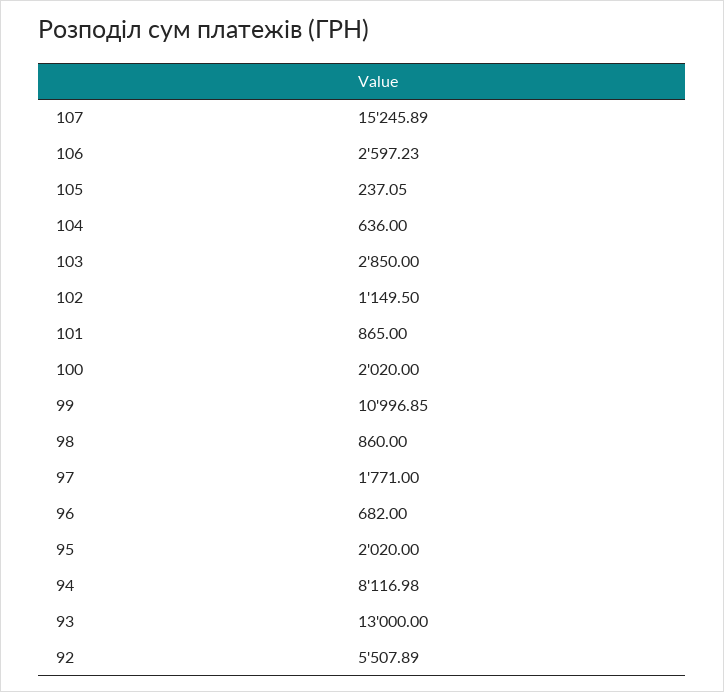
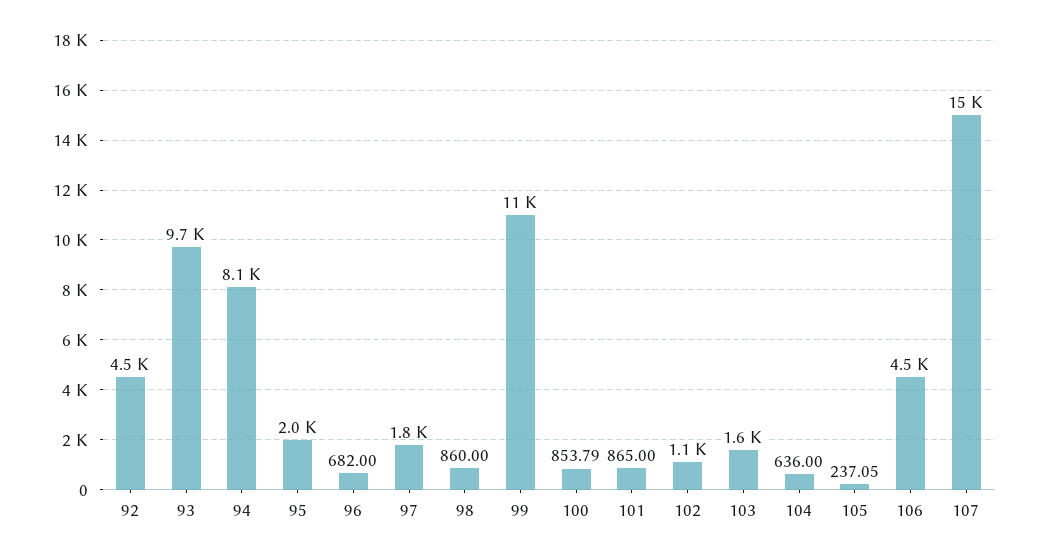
  {
    "107": 15245.89,
-   "106": 2597.23,
+   "106": 4500,
    "105": 237.05,
    "104": 636,
-   "103": 2850,
+   "103": 1600,
    "102": 1149.5,
    "101": 865,
-   "100": 2020,
+   "100": 853.79,
    "99": 10996.85,
    "98": 860,
    "97": 1771,
    "96": 682,
    "95": 2020,
    "94": 8116.98,
-   "93": 13000,
+   "93": 9700,
-   "92": 5507.89
+   "92": 4500
  }

